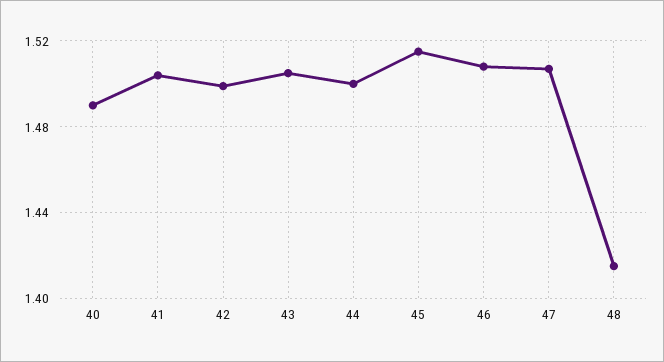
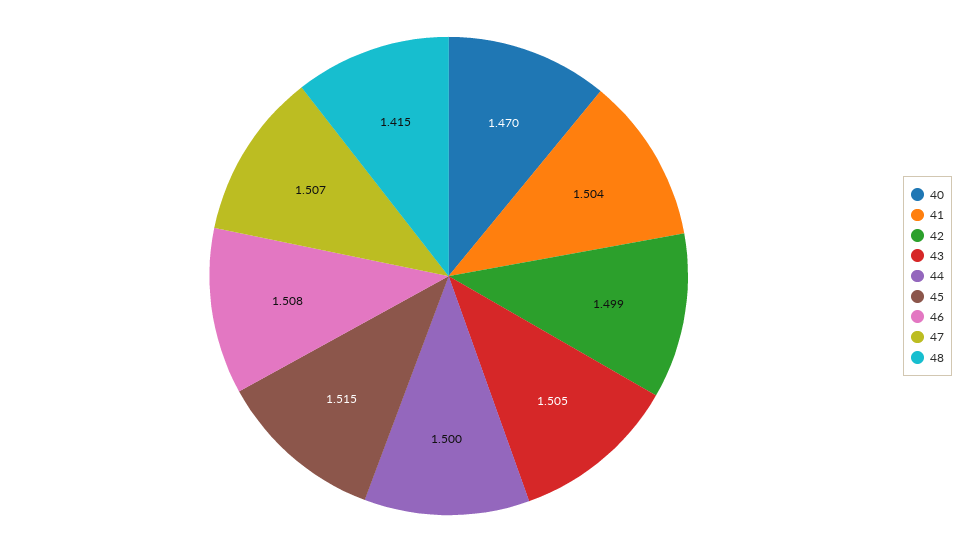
  {
-   "40": 1.49,
+   "40": 1.47,
    "41": 1.504,
    "42": 1.499,
    "43": 1.505,
    "44": 1.5,
    "45": 1.515,
    "46": 1.508,
    "47": 1.507,
    "48": 1.415
  }

